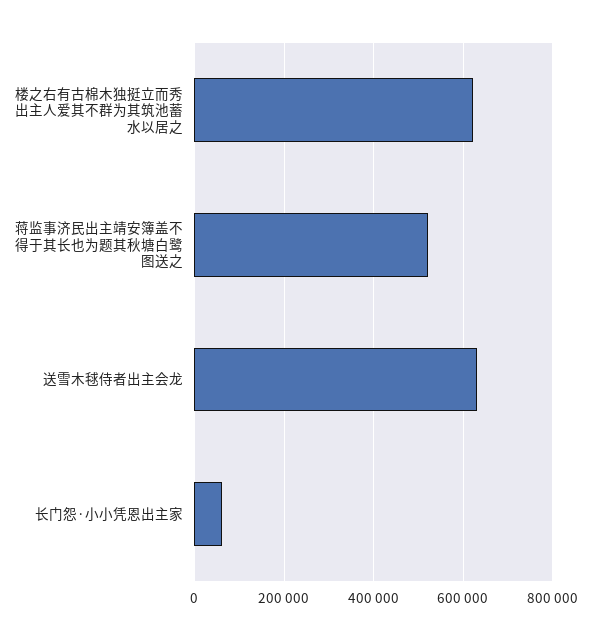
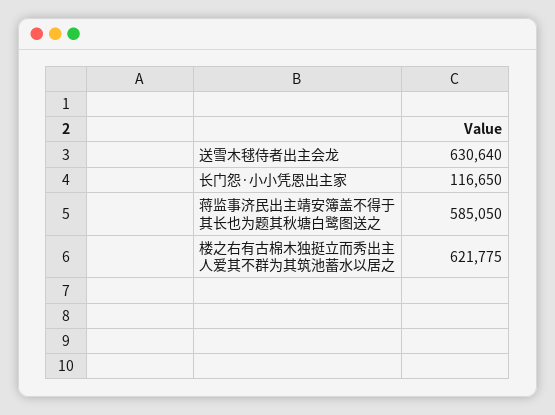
  {
    "楼之右有古棉木独挺立而秀出主人爱其不群为其筑池蓄水以居之": 621775,
-   "蒋监事济民出主靖安簿盖不得于其长也为题其秋塘白鹭图送之": 520000,
+   "蒋监事济民出主靖安簿盖不得于其长也为题其秋塘白鹭图送之": 585050,
    "送雪木毬侍者出主会龙": 630640,
-   "长门怨·小小凭恩出主家": 60000
+   "长门怨·小小凭恩出主家": 116650
  }

